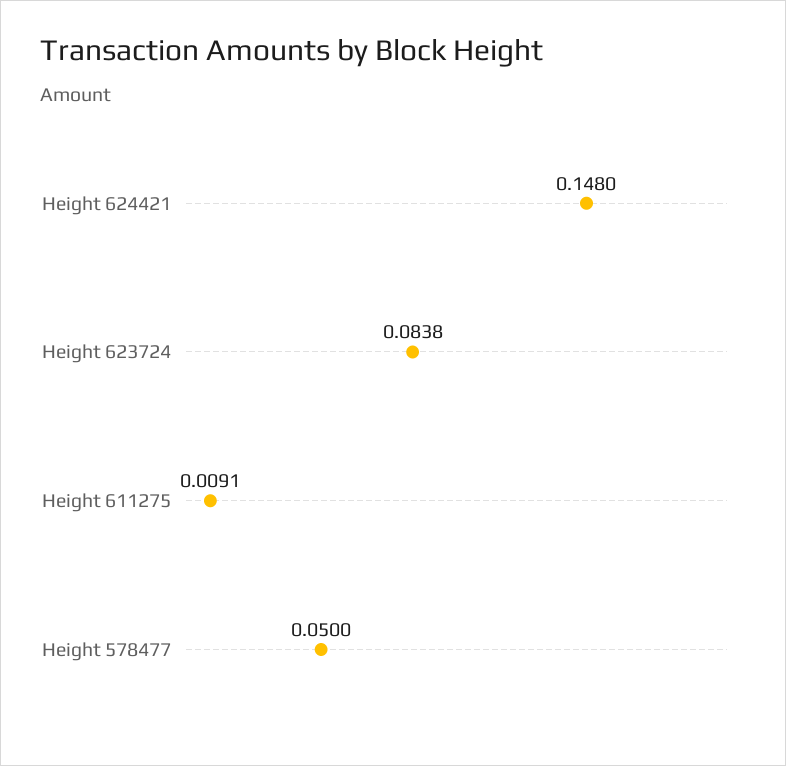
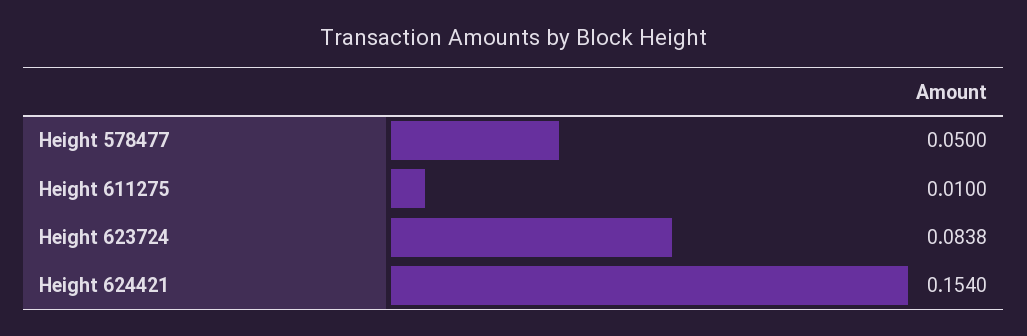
  {
-   "Height 624421": 0.148,
+   "Height 624421": 0.154,
    "Height 623724": 0.0838,
-   "Height 611275": 0.0091,
+   "Height 611275": 0.01,
    "Height 578477": 0.05
  }

